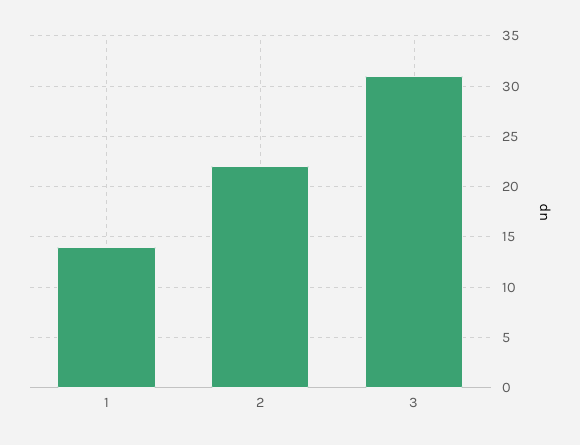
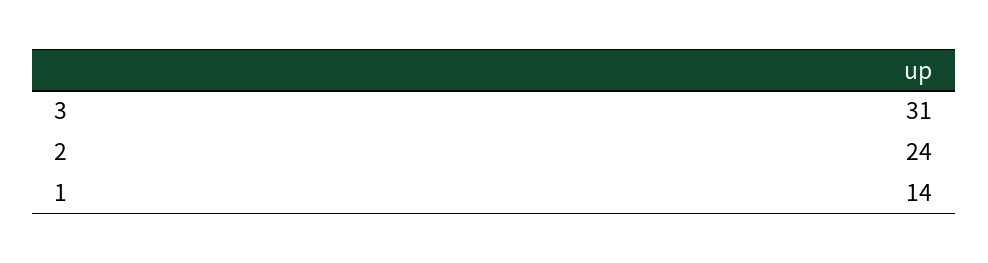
  {
    "1": 14,
-   "2": 22,
+   "2": 24,
    "3": 31
  }

